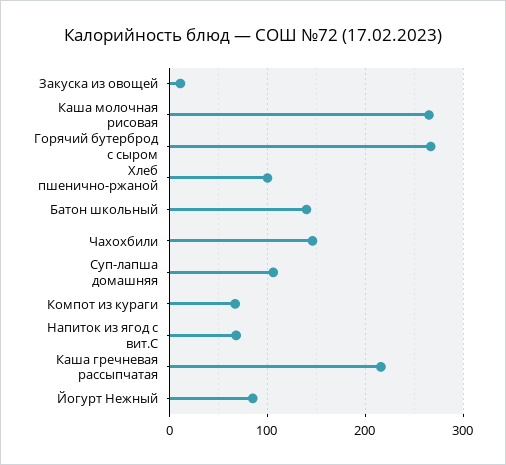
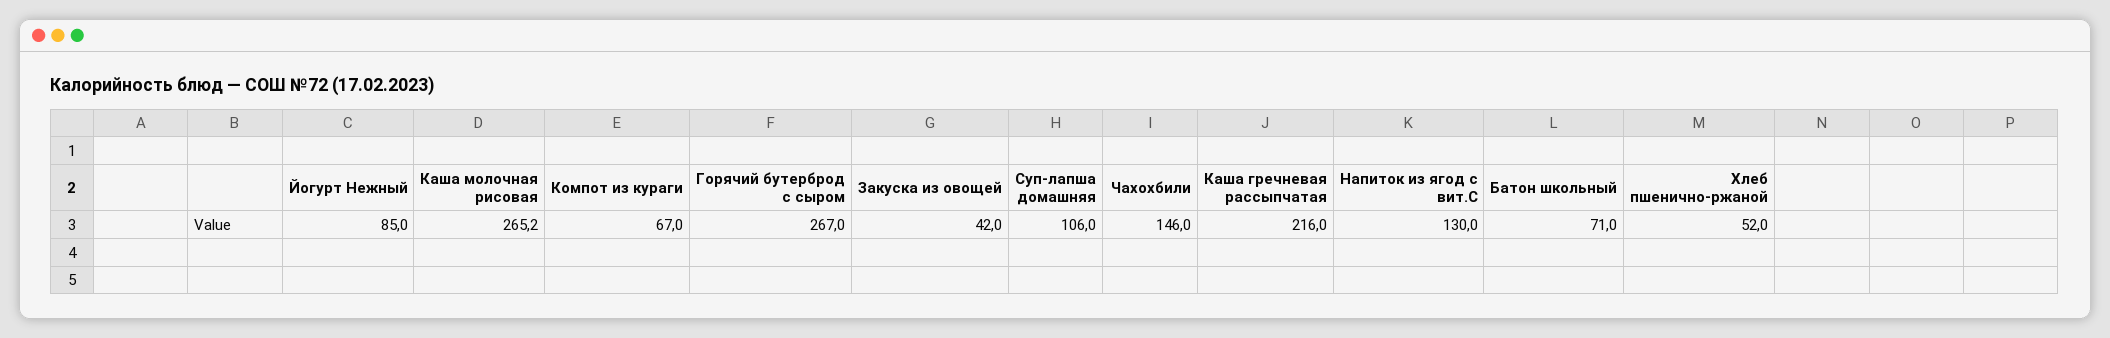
  {
-   "Закуска из овощей": 10,
+   "Закуска из овощей": 42,
    "Каша молочная рисовая": 265.2,
    "Горячий бутерброд с сыром": 267,
-   "Хлеб пшенично-ржаной": 100,
+   "Хлеб пшенично-ржаной": 52,
-   "Батон школьный": 140,
+   "Батон школьный": 71,
    "Чахохбили": 146,
    "Суп-лапша домашняя": 106,
    "Компот из кураги": 67,
-   "Напиток из ягод с вит.С": 70,
+   "Напиток из ягод с вит.С": 130,
    "Каша гречневая рассыпчатая": 216,
    "Йогурт Нежный": 85
  }

